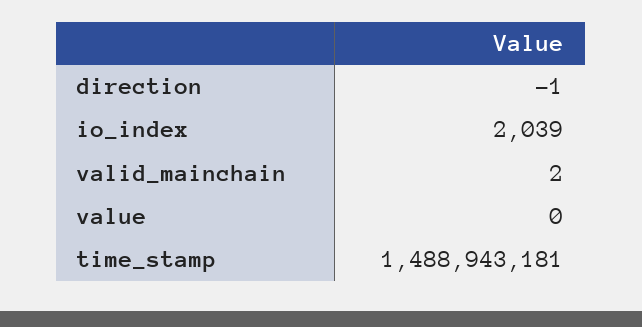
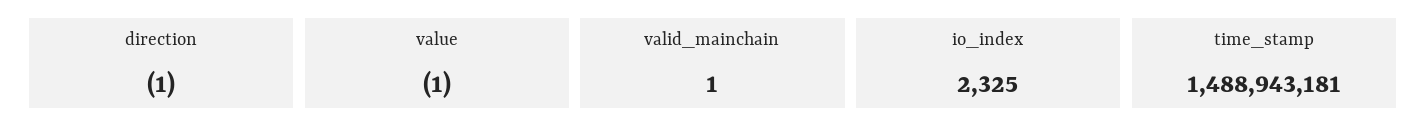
  {
    "direction": -1,
-   "io_index": 2039,
+   "io_index": 2325,
-   "valid_mainchain": 2,
+   "valid_mainchain": 1,
-   "value": 0,
+   "value": -1,
    "time_stamp": 1488943181
  }

